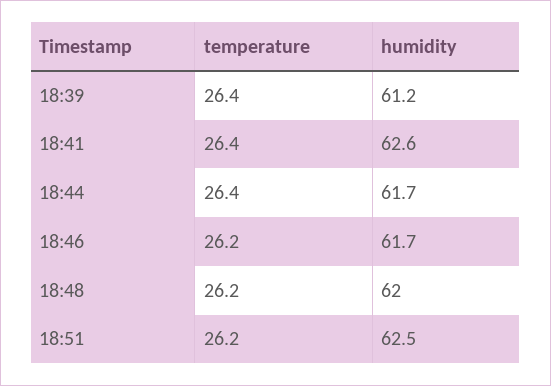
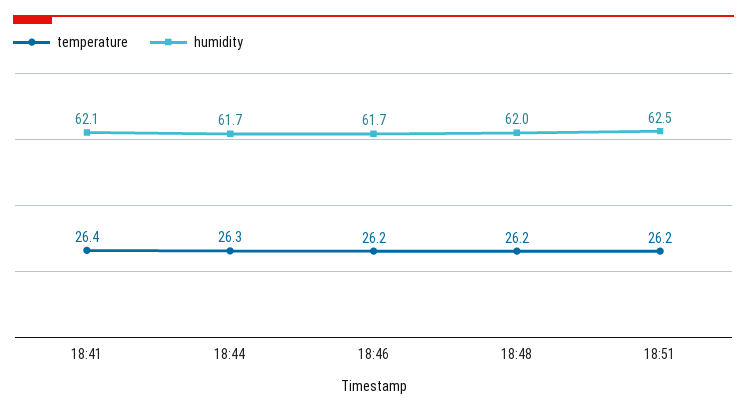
  {
    "temperature": {
-     "18:39": 26.4,
      "18:41": 26.4,
-     "18:44": 26.4,
+     "18:44": 26.3,
      "18:46": 26.2,
      "18:48": 26.2,
      "18:51": 26.2
    },
    "humidity": {
-     "18:39": 61.2,
-     "18:41": 62.6,
+     "18:41": 62.1,
      "18:44": 61.7,
      "18:46": 61.7,
      "18:48": 62,
      "18:51": 62.5
    }
  }

